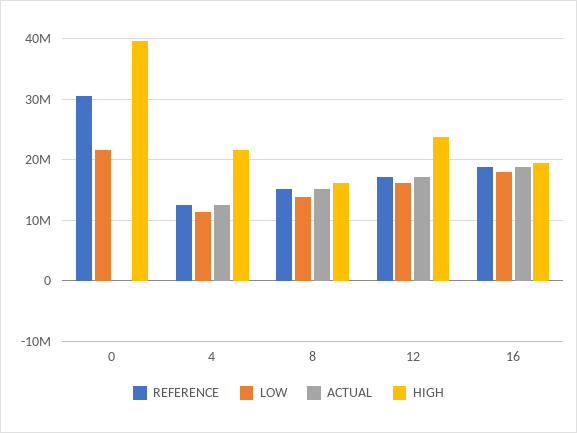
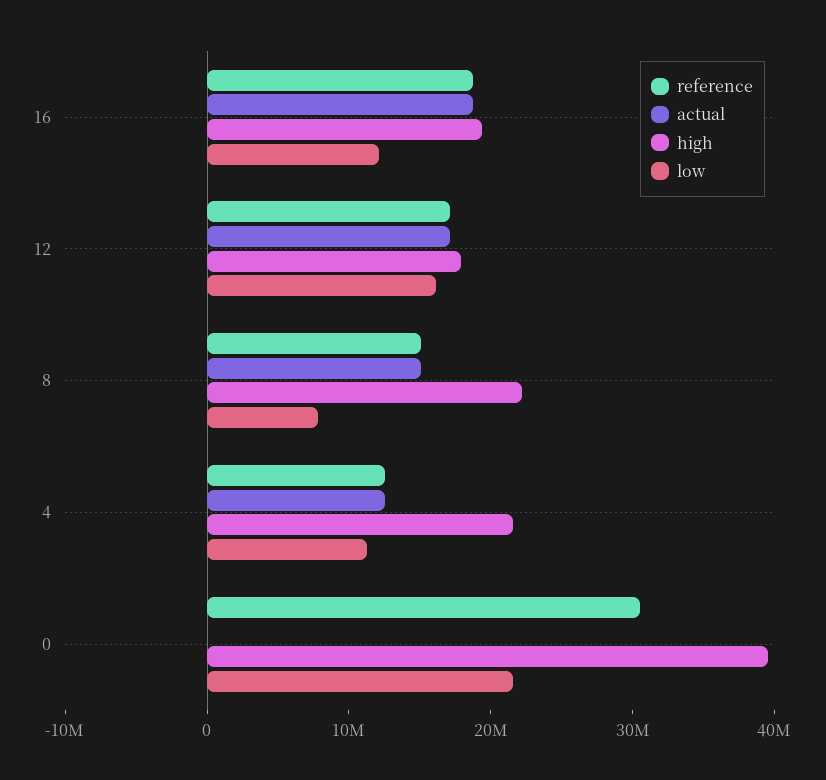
  {
    "REFERENCE": {
      "0": 31000000,
      "4": 13000000,
      "8": 15000000,
      "12": 17000000,
      "16": 19000000
    },
    "LOW": {
      "0": 22000000,
      "4": 11000000,
-     "8": 14000000,
+     "8": 8000000,
      "12": 16000000,
-     "16": 18000000
+     "16": 12000000
    },
    "ACTUAL": {
      "0": 0,
      "4": 13000000,
      "8": 15000000,
      "12": 17000000,
      "16": 19000000
    },
    "HIGH": {
      "0": 40000000,
      "4": 22000000,
-     "8": 16000000,
+     "8": 22000000,
-     "12": 24000000,
+     "12": 18000000,
      "16": 19000000
    }
  }

